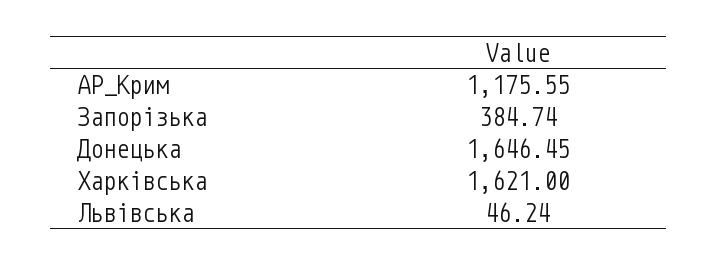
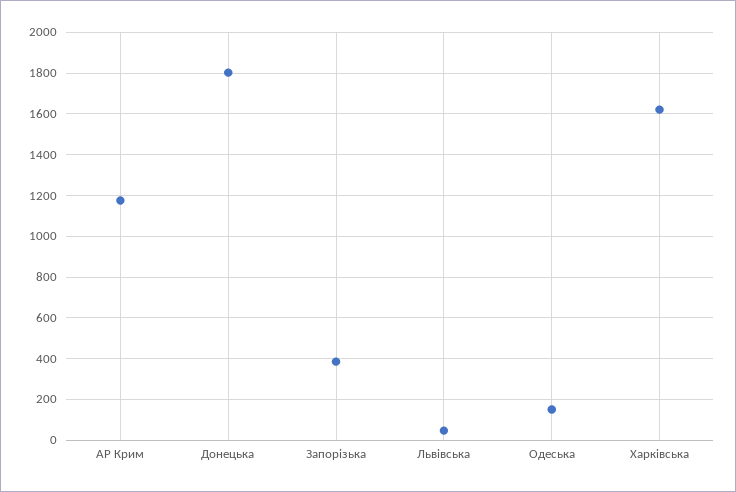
  {
    "АР_Крим": 1175.55,
    "Запорiзька": 384.74,
-   "Донецька": 1646.45,
+   "Донецька": 1800,
    "Харкiвська": 1621,
-   "Львiвська": 46.24
+   "Львiвська": 46.24,
+   "Одеська": 150
  }

